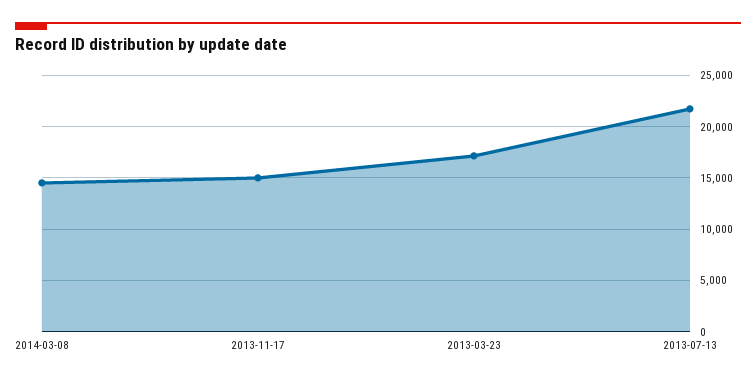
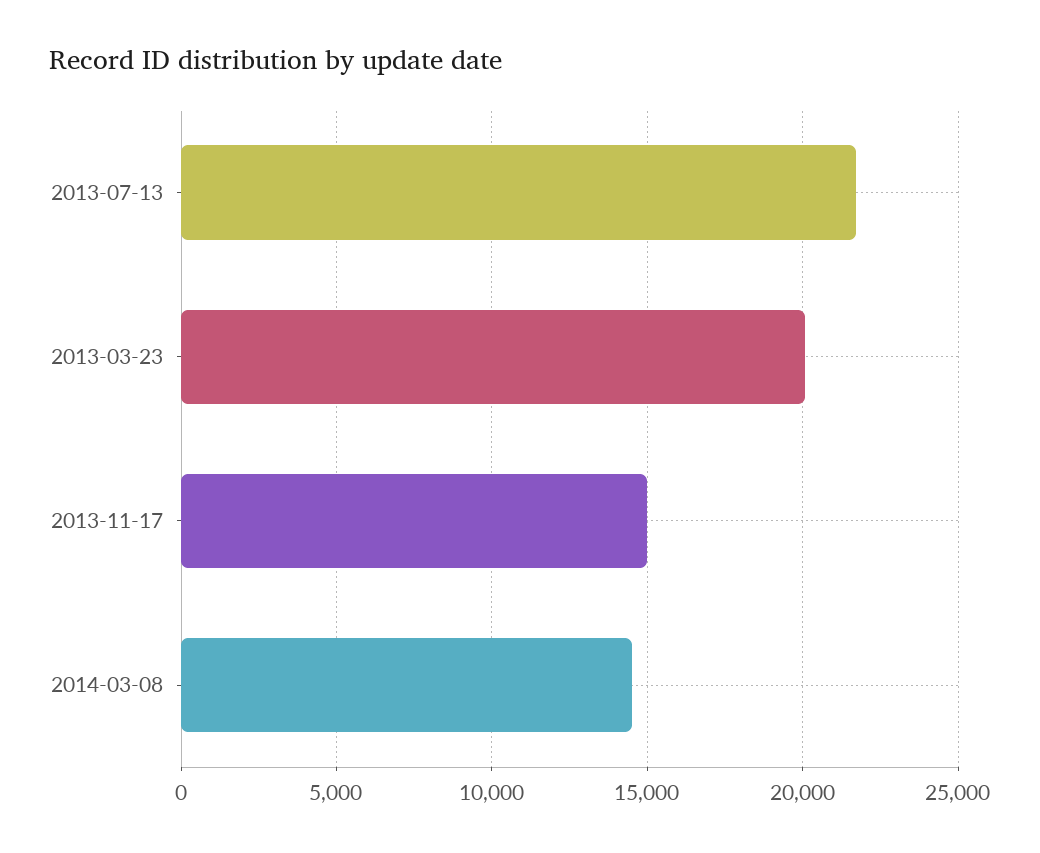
  {
    "2014-03-08": 14500,
    "2013-11-17": 15000,
-   "2013-03-23": 17000,
+   "2013-03-23": 20000,
    "2013-07-13": 21500
  }

